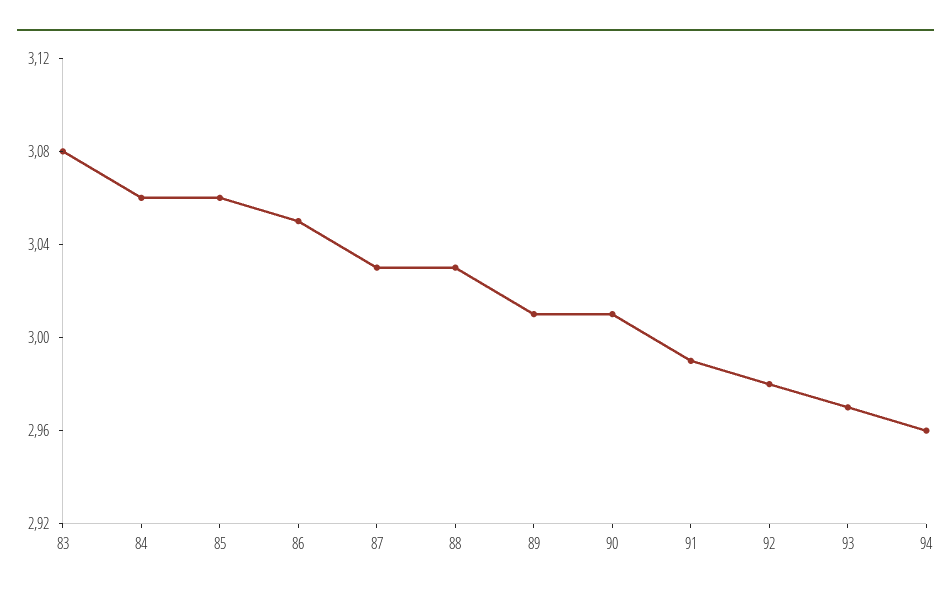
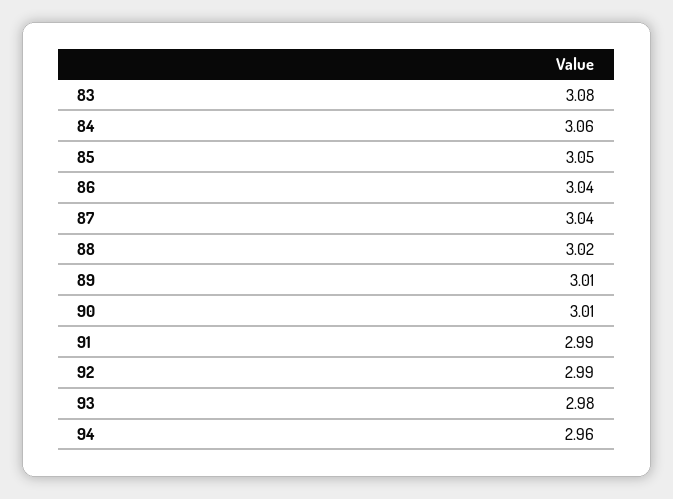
  {
    "83": 3.08,
    "84": 3.06,
-   "85": 3.06,
+   "85": 3.05,
-   "86": 3.05,
+   "86": 3.04,
-   "87": 3.03,
+   "87": 3.04,
-   "88": 3.03,
+   "88": 3.02,
    "89": 3.01,
    "90": 3.01,
    "91": 2.99,
-   "92": 2.98,
+   "92": 2.99,
-   "93": 2.97,
+   "93": 2.98,
    "94": 2.96
  }

